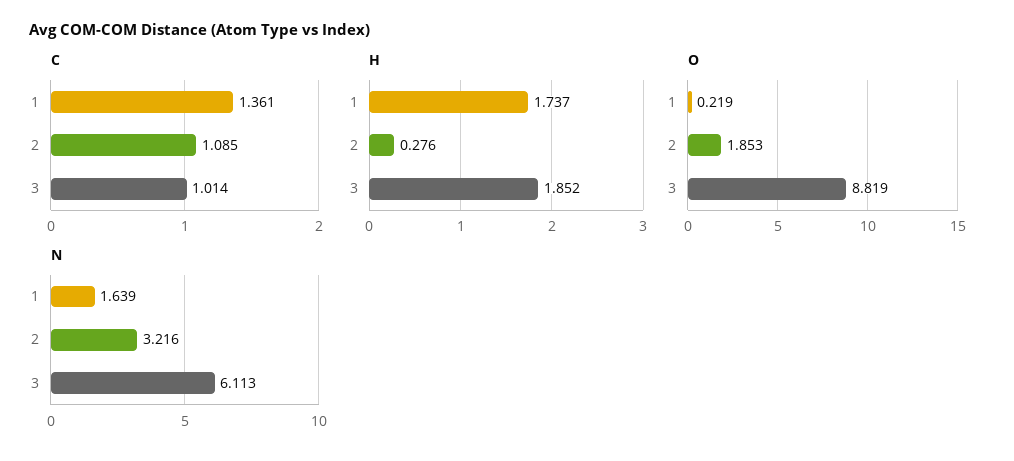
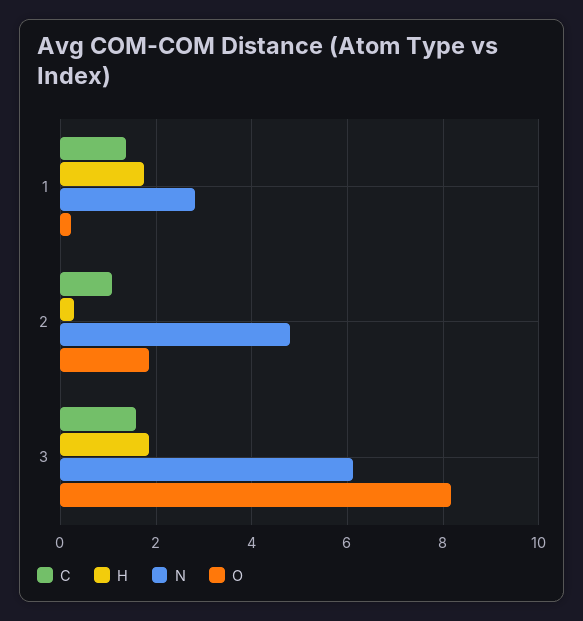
  {
    "C": {
      "1": 1.361,
      "2": 1.085,
-     "3": 1.014
+     "3": 1.6
    },
    "H": {
      "1": 1.737,
      "2": 0.276,
      "3": 1.852
    },
    "O": {
      "1": 0.219,
      "2": 1.853,
-     "3": 8.819
+     "3": 8.2
    },
    "N": {
-     "1": 1.639,
+     "1": 2.8,
-     "2": 3.216,
+     "2": 4.8,
      "3": 6.113
    }
  }

